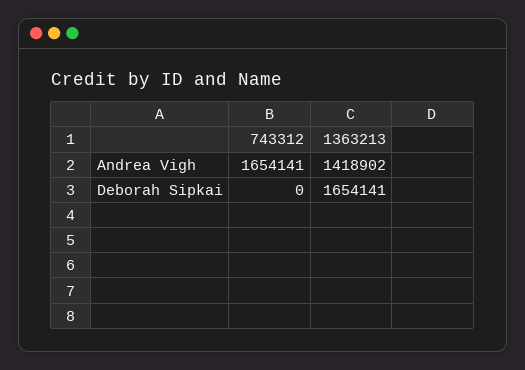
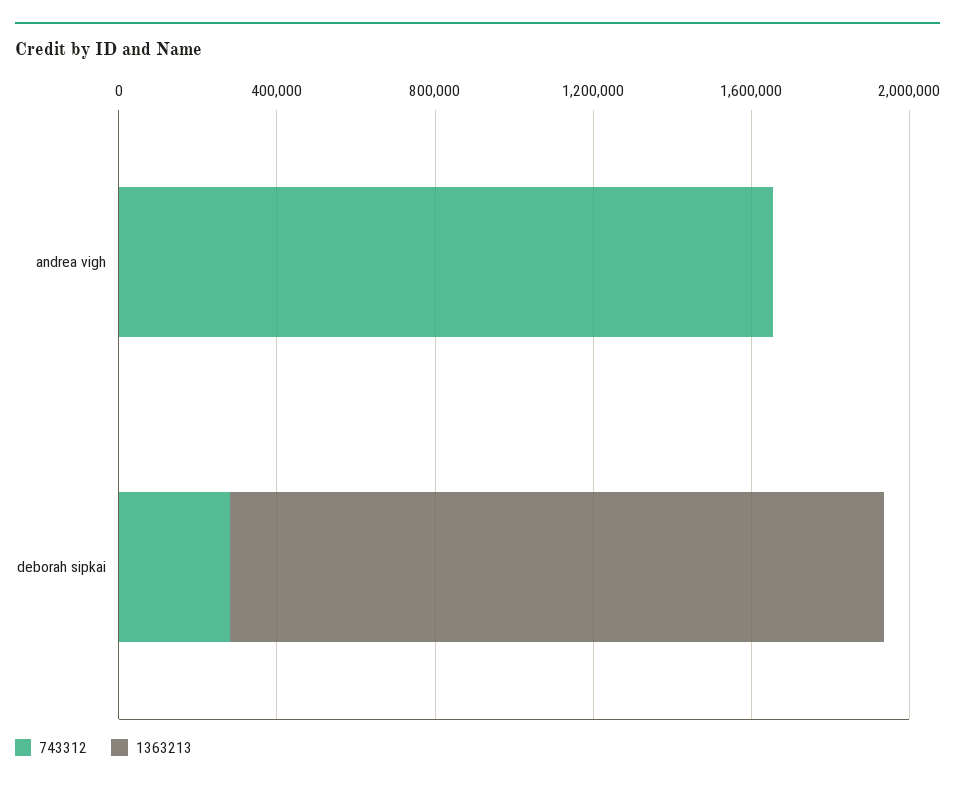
  {
    "743312": {
      "Andrea Vigh": 1654141,
-     "Deborah Sipkai": 0
+     "Deborah Sipkai": 300000
    },
    "1363213": {
-     "Andrea Vigh": 1418902,
+     "Andrea Vigh": 0,
      "Deborah Sipkai": 1654141
    }
  }

